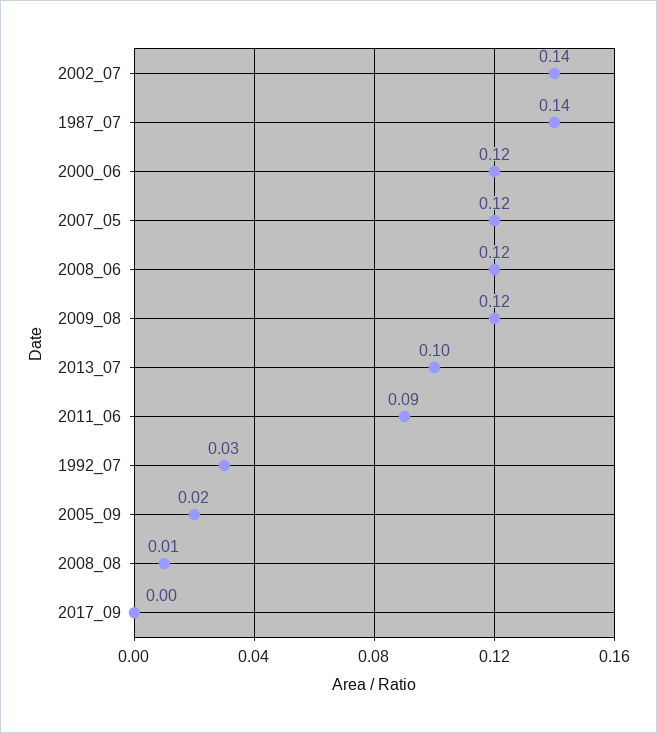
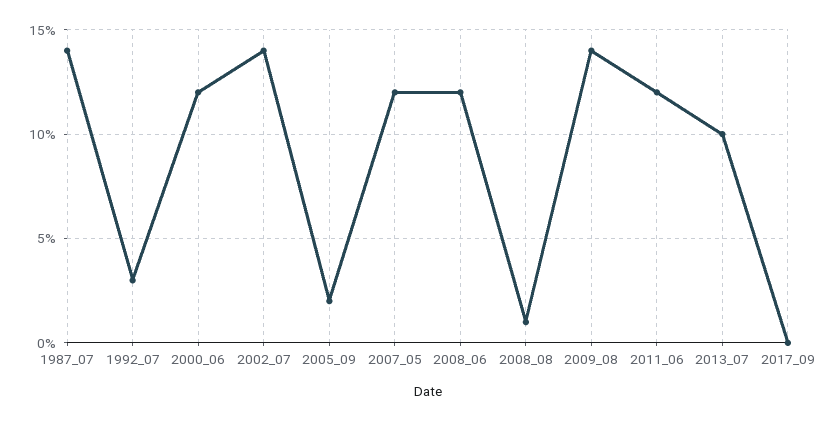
  {
    "2002_07": 0.14,
    "1987_07": 0.14,
    "2000_06": 0.12,
    "2007_05": 0.12,
    "2008_06": 0.12,
-   "2009_08": 0.12,
+   "2009_08": 0.14,
    "2013_07": 0.1,
-   "2011_06": 0.09,
+   "2011_06": 0.12,
    "1992_07": 0.03,
    "2005_09": 0.02,
    "2008_08": 0.01,
    "2017_09": 0
  }

